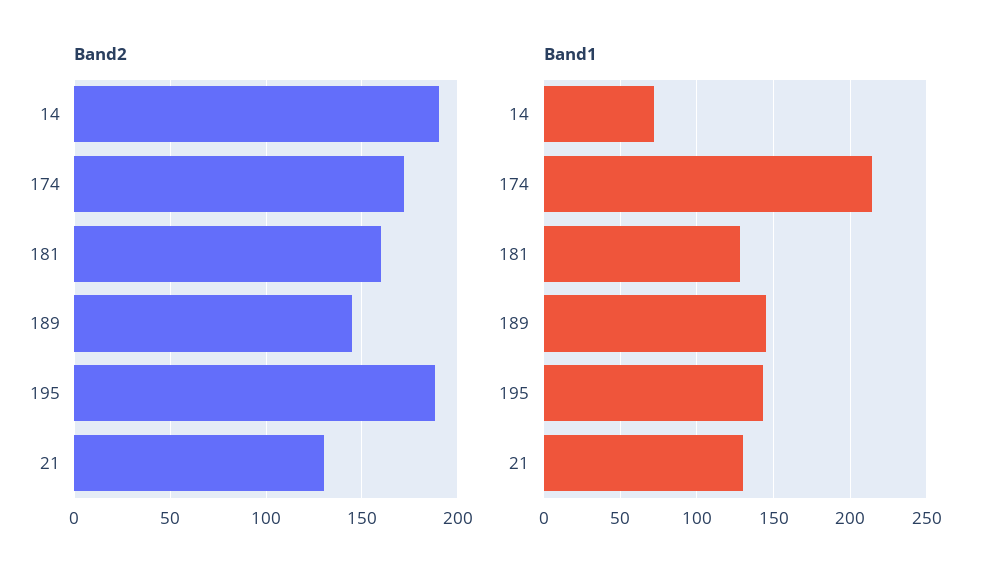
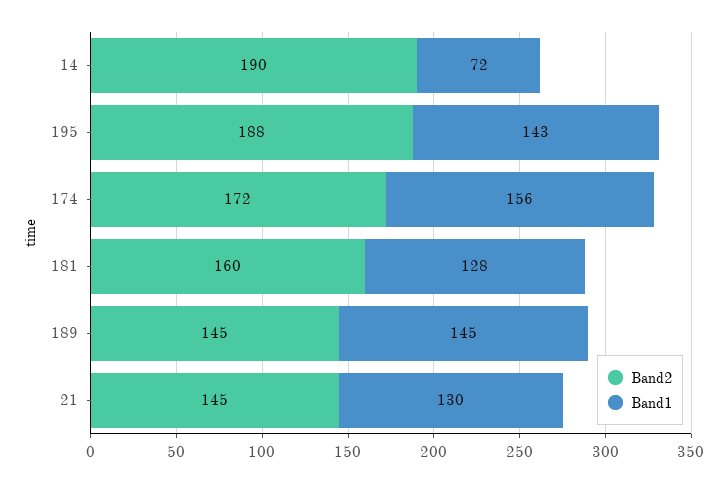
  {
    "Band2": {
      "14": 190,
      "174": 172,
      "181": 160,
      "189": 145,
      "195": 188,
-     "21": 130
+     "21": 145
    },
    "Band1": {
      "14": 72,
-     "174": 215,
+     "174": 156,
      "181": 128,
      "189": 145,
      "195": 143,
      "21": 130
    }
  }

